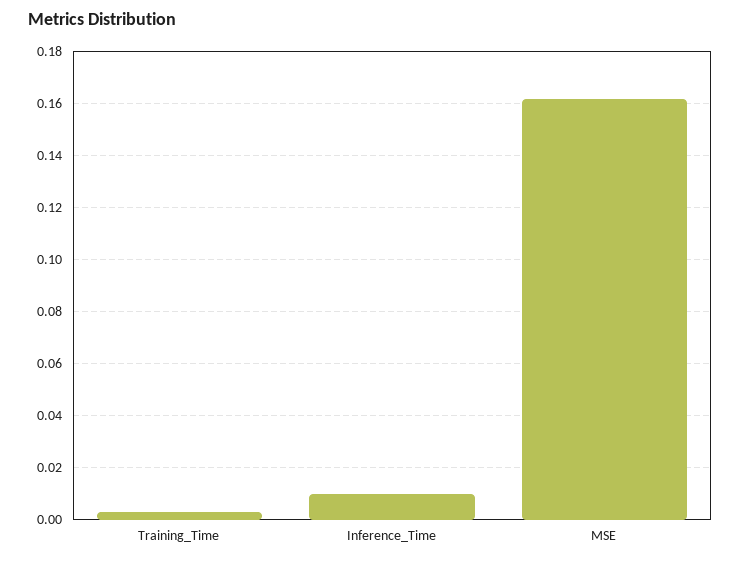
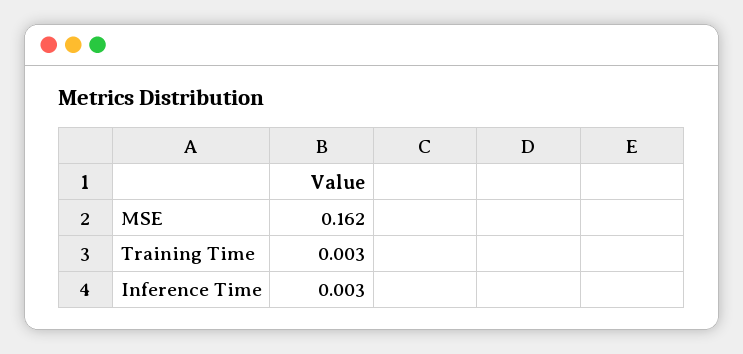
  {
    "Training_Time": 0.003,
-   "Inference_Time": 0.01,
+   "Inference_Time": 0.003,
    "MSE": 0.162
  }

